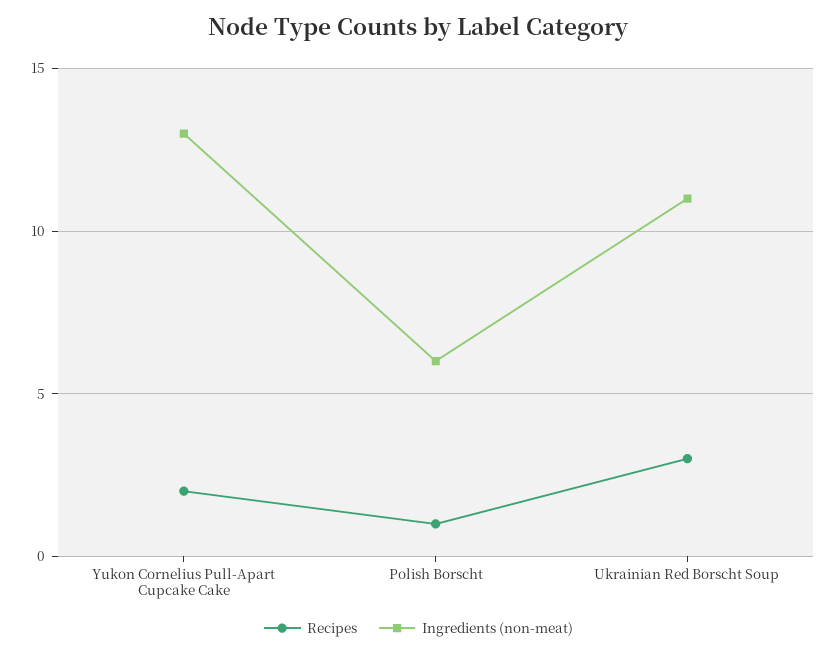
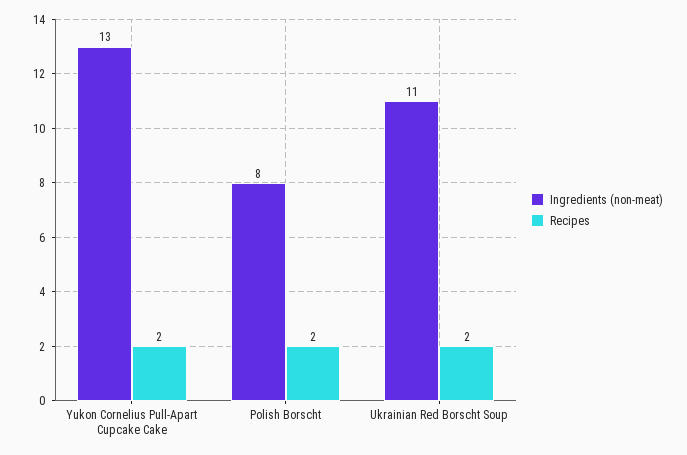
  {
    "Recipes": {
      "Yukon Cornelius Pull-Apart Cupcake Cake": 2,
-     "Polish Borscht": 1,
+     "Polish Borscht": 2,
-     "Ukrainian Red Borscht Soup": 3
+     "Ukrainian Red Borscht Soup": 2
    },
    "Ingredients (non-meat)": {
      "Yukon Cornelius Pull-Apart Cupcake Cake": 13,
-     "Polish Borscht": 6,
+     "Polish Borscht": 8,
      "Ukrainian Red Borscht Soup": 11
    }
  }

